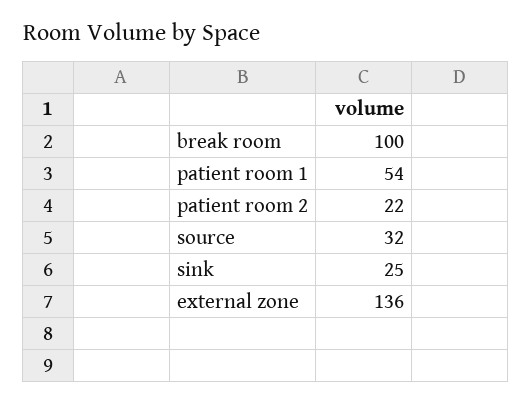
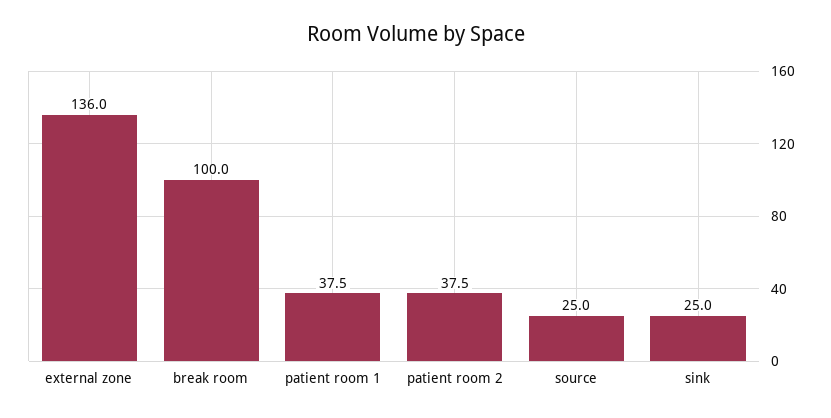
  {
    "break room": 100,
-   "patient room 1": 54,
+   "patient room 1": 37.5,
-   "patient room 2": 22,
+   "patient room 2": 37.5,
-   "source": 32,
+   "source": 25,
    "sink": 25,
    "external zone": 136
  }

